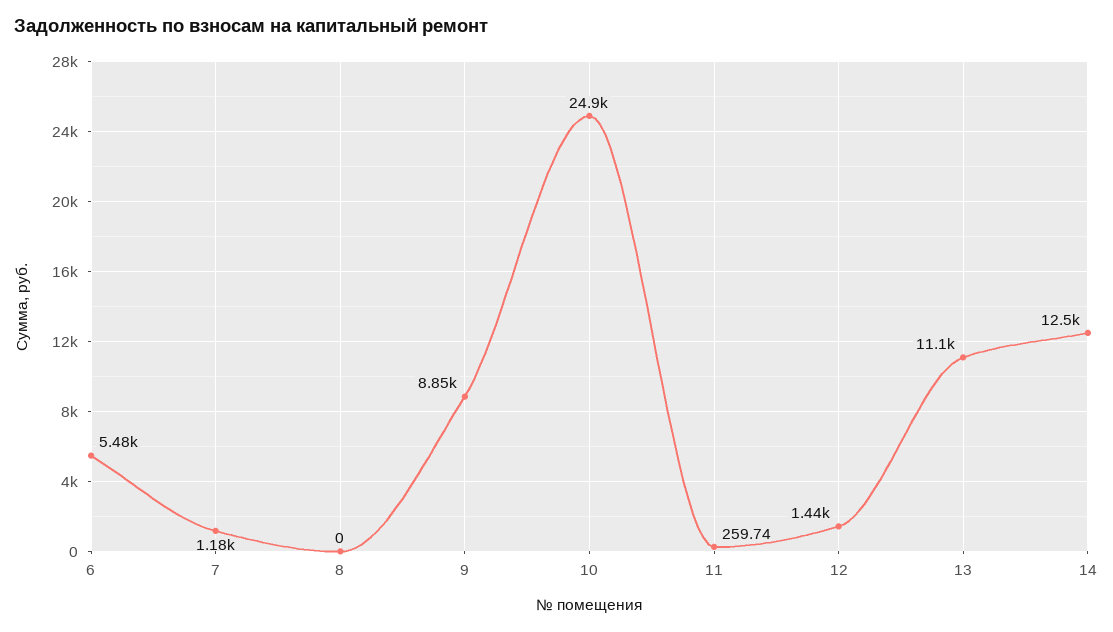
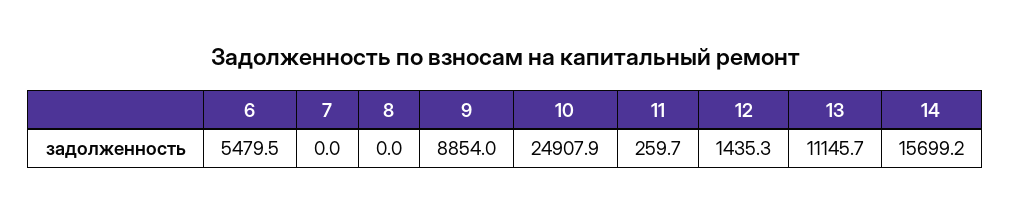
  {
    "6": 5479.5,
-   "7": 1180,
+   "7": 0,
    "8": 0,
    "9": 8854,
    "10": 24907.9,
    "11": 259.74,
    "12": 1435.3,
    "13": 11145.7,
-   "14": 12500
+   "14": 15699.2
  }

